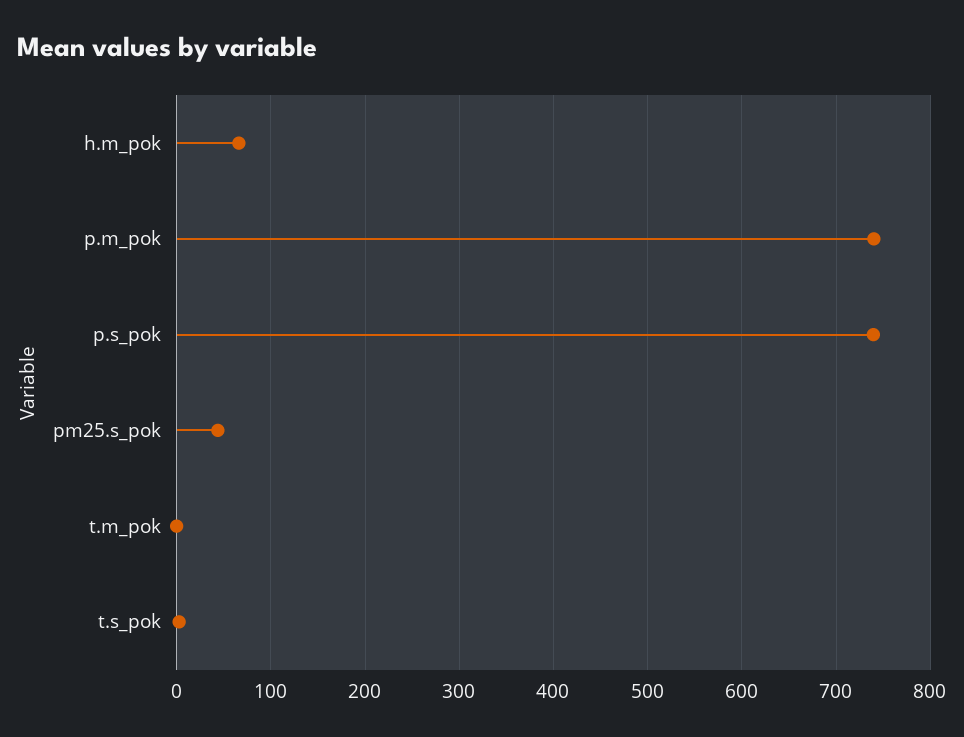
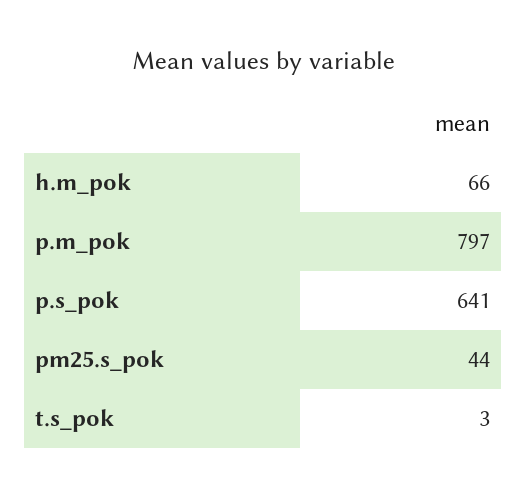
  {
    "h.m_pok": 66,
-   "p.m_pok": 740,
+   "p.m_pok": 797,
-   "p.s_pok": 740,
+   "p.s_pok": 641,
    "pm25.s_pok": 44,
-   "t.m_pok": 0,
    "t.s_pok": 3
  }

